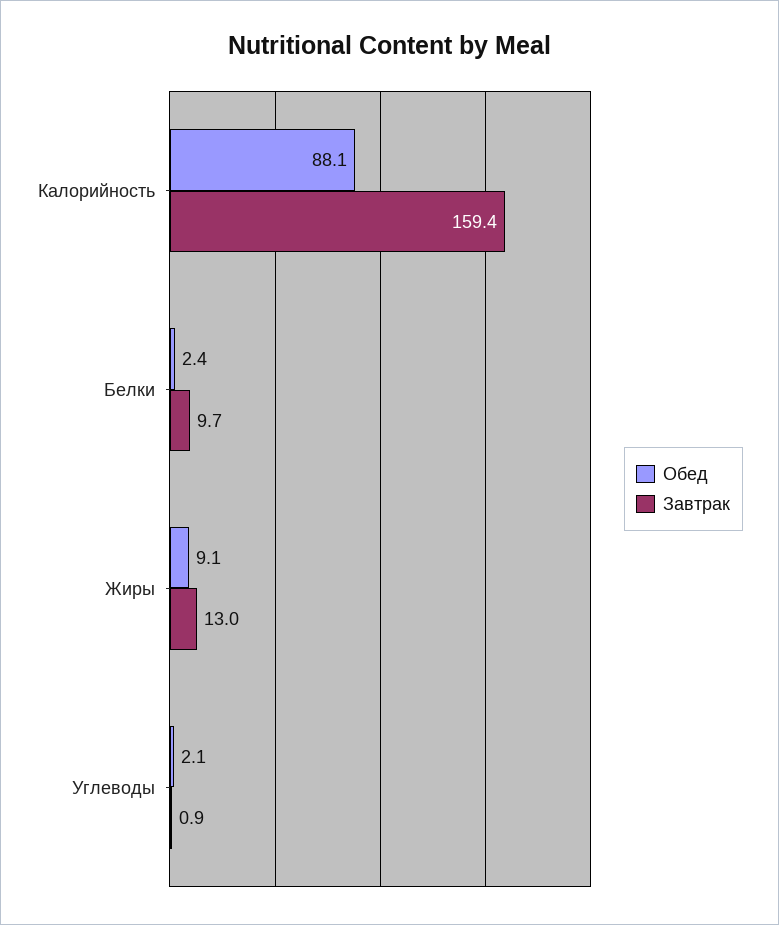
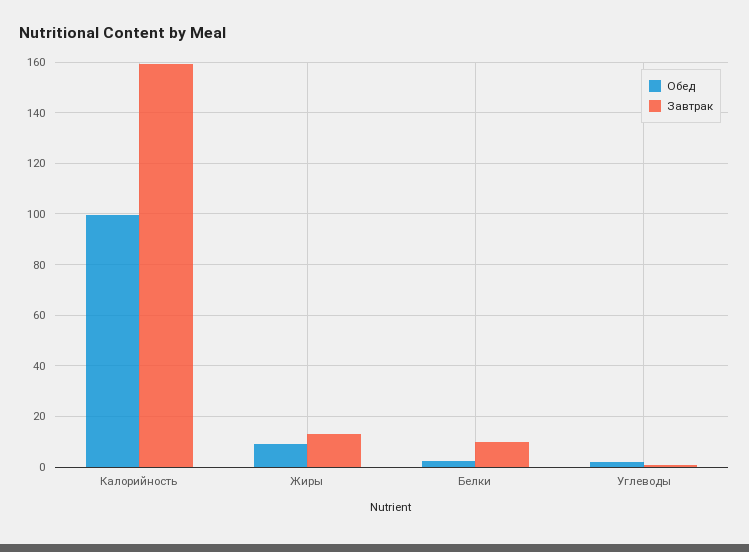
  {
    "Обед": {
-     "Калорийность": 88.1,
+     "Калорийность": 100,
      "Белки": 2.4,
      "Жиры": 9.1,
      "Углеводы": 2.1
    },
    "Завтрак": {
      "Калорийность": 159.4,
      "Белки": 9.7,
      "Жиры": 13,
      "Углеводы": 0.9
    }
  }

